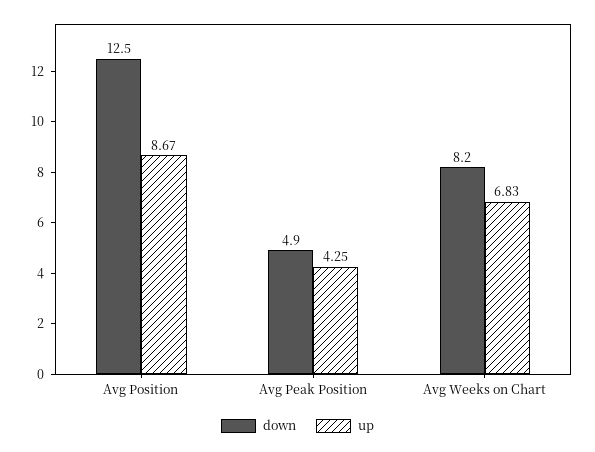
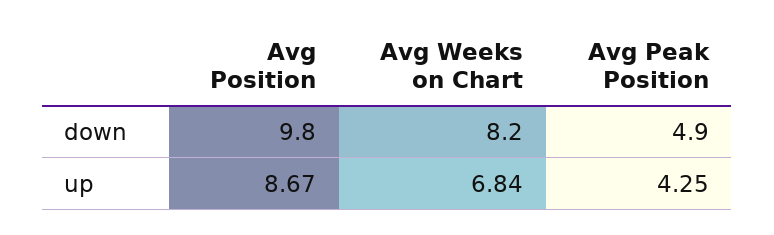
  {
    "down": {
-     "Avg Position": 12.5,
+     "Avg Position": 9.8,
      "Avg Peak Position": 4.9,
      "Avg Weeks on Chart": 8.2
    },
    "up": {
      "Avg Position": 8.67,
      "Avg Peak Position": 4.25,
-     "Avg Weeks on Chart": 6.83
+     "Avg Weeks on Chart": 6.84
    }
  }

